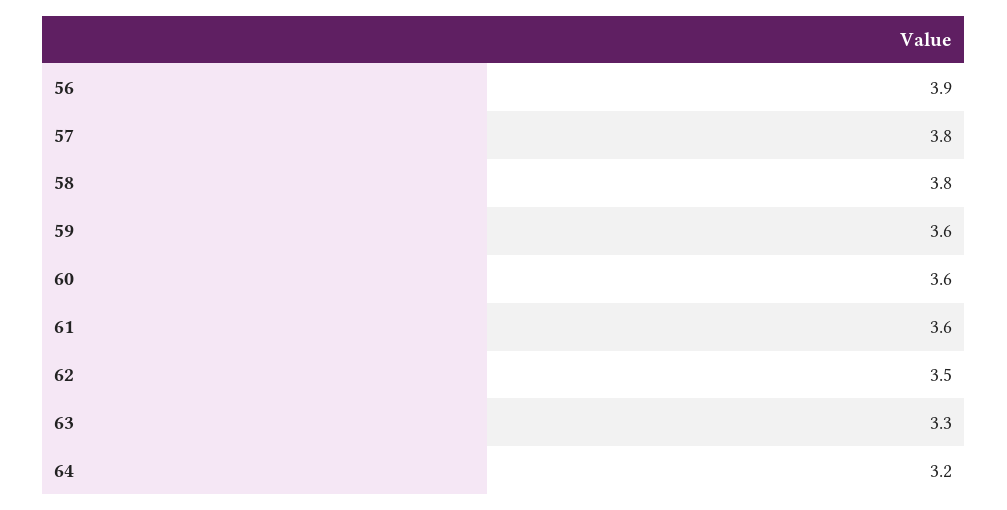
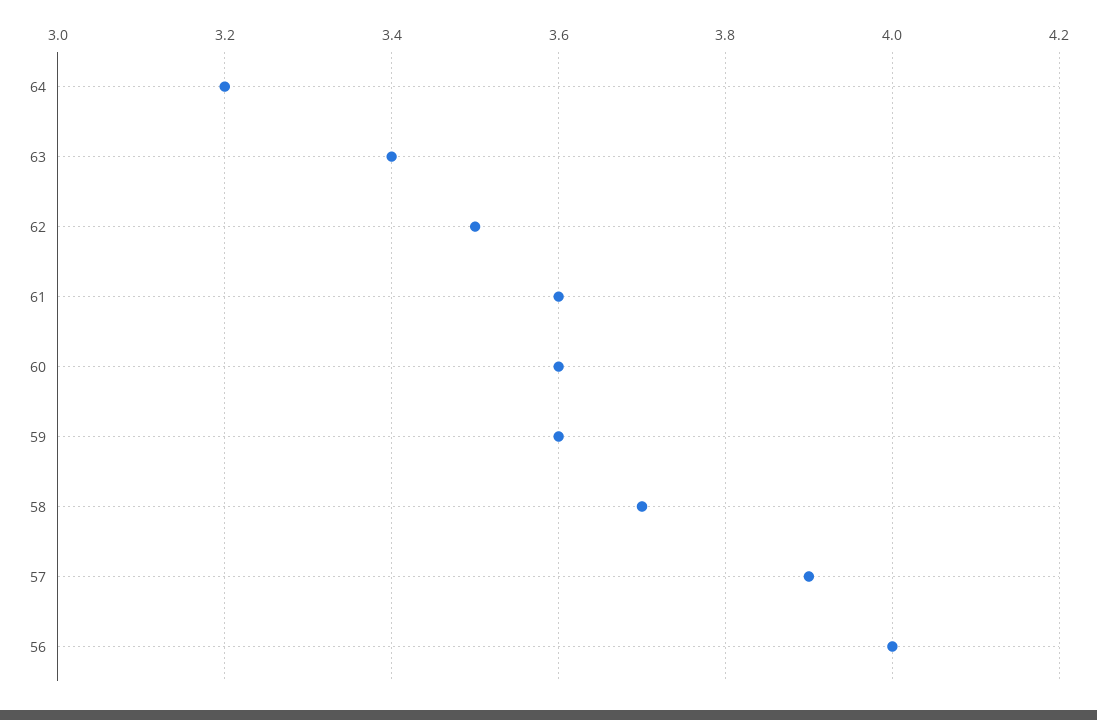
  {
-   "56": 3.9,
+   "56": 4,
-   "57": 3.8,
+   "57": 3.9,
-   "58": 3.8,
+   "58": 3.7,
    "59": 3.6,
    "60": 3.6,
    "61": 3.6,
    "62": 3.5,
-   "63": 3.3,
+   "63": 3.4,
    "64": 3.2
  }

